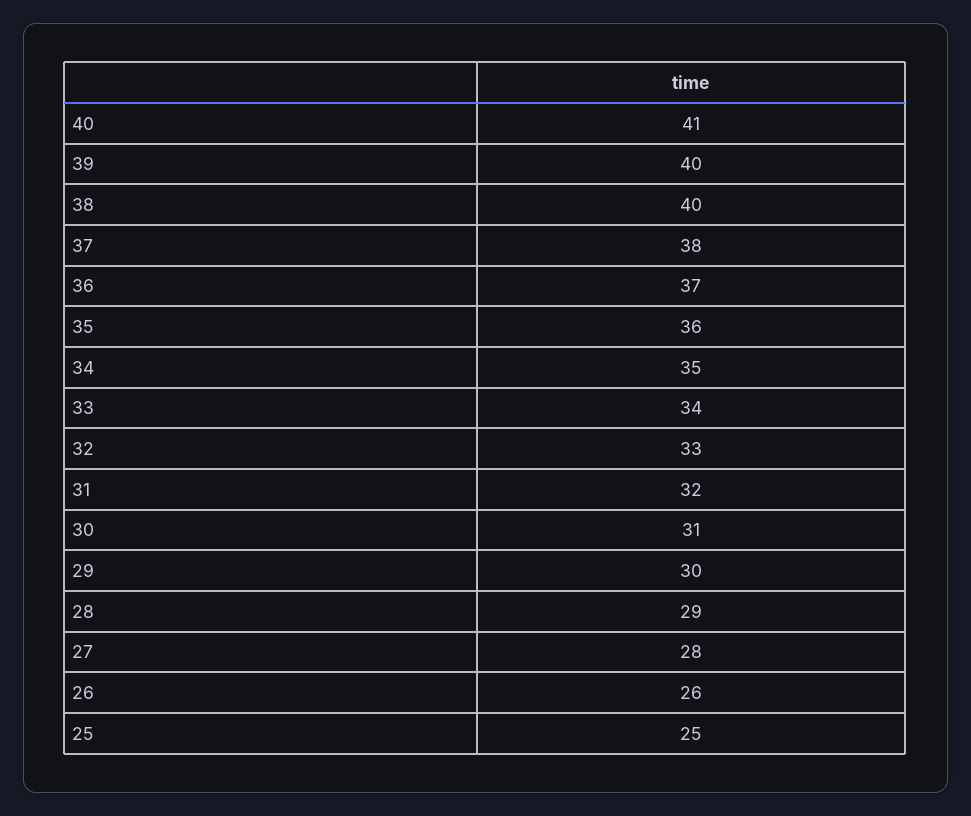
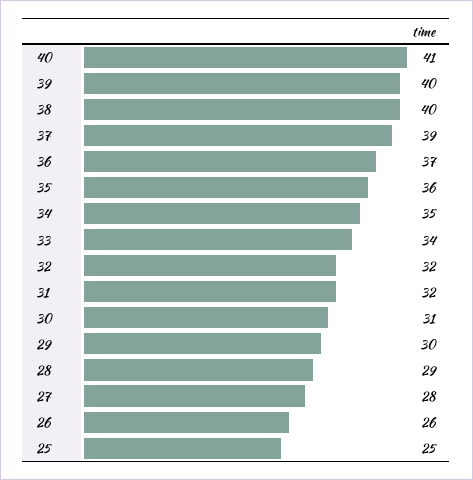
  {
    "40": 41,
    "39": 40,
    "38": 40,
-   "37": 38,
+   "37": 39,
    "36": 37,
    "35": 36,
    "34": 35,
    "33": 34,
-   "32": 33,
+   "32": 32,
    "31": 32,
    "30": 31,
    "29": 30,
    "28": 29,
    "27": 28,
    "26": 26,
    "25": 25
  }

